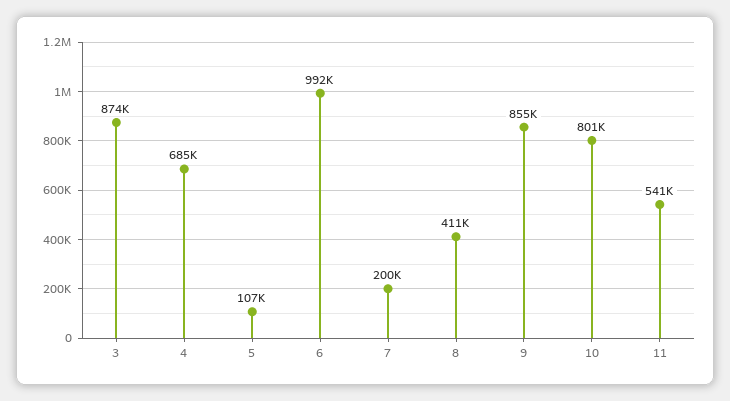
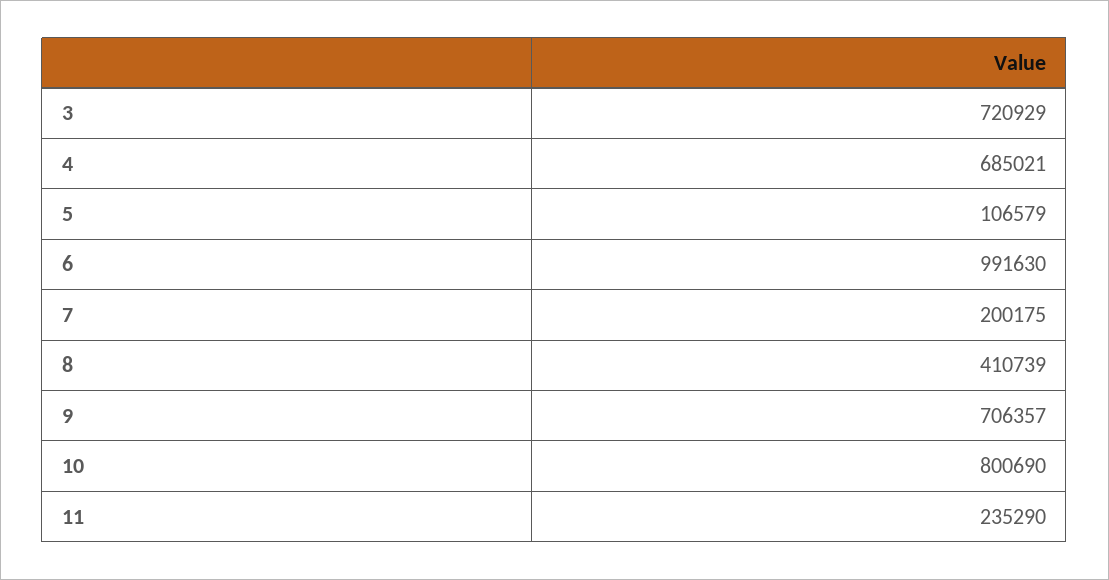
  {
-   "3": 874000,
+   "3": 720929,
    "4": 685021,
    "5": 106579,
    "6": 991630,
    "7": 200175,
    "8": 410739,
-   "9": 855000,
+   "9": 706357,
    "10": 800690,
-   "11": 541000
+   "11": 235290
  }

